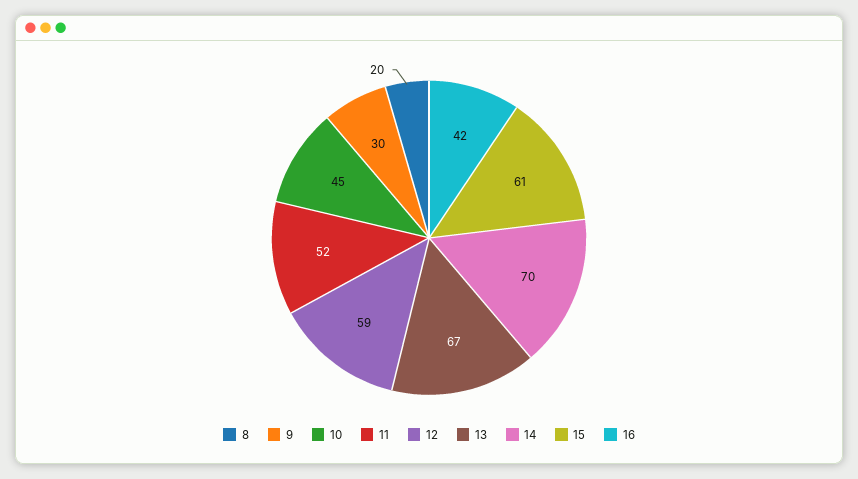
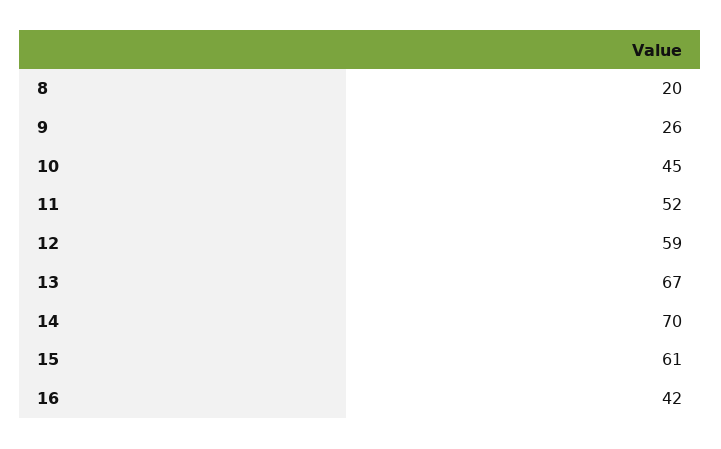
  {
    "8": 20,
-   "9": 30,
+   "9": 26,
    "10": 45,
    "11": 52,
    "12": 59,
    "13": 67,
    "14": 70,
    "15": 61,
    "16": 42
  }

